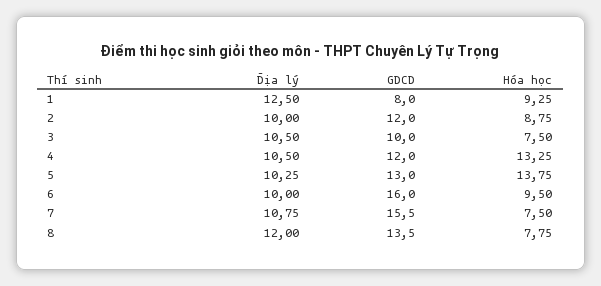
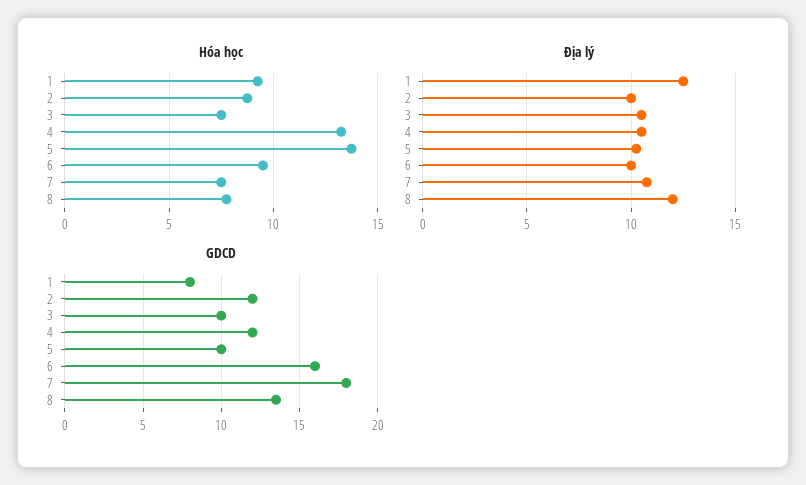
  {
    "Địa lý": {
      "1": 12.5,
      "2": 10,
      "3": 10.5,
      "4": 10.5,
      "5": 10.25,
      "6": 10,
      "7": 10.75,
      "8": 12
    },
    "GDCD": {
      "1": 8,
      "2": 12,
      "3": 10,
      "4": 12,
-     "5": 13,
+     "5": 10,
      "6": 16,
-     "7": 15.5,
+     "7": 18,
      "8": 13.5
    },
    "Hóa học": {
      "1": 9.25,
      "2": 8.75,
      "3": 7.5,
      "4": 13.25,
      "5": 13.75,
      "6": 9.5,
      "7": 7.5,
      "8": 7.75
    }
  }

